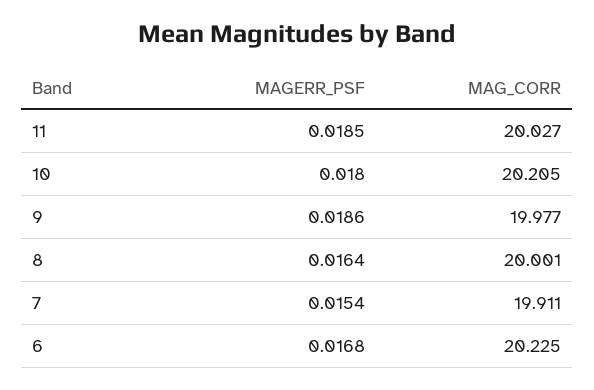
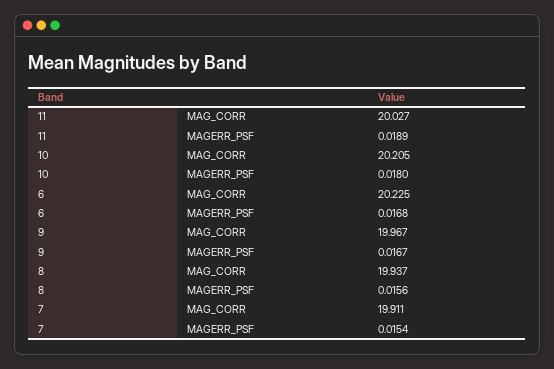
  {
    "MAGERR_PSF": {
-     "11": 0.0185,
+     "11": 0.0189,
      "10": 0.018,
-     "9": 0.0186,
+     "9": 0.0167,
-     "8": 0.0164,
+     "8": 0.0156,
      "7": 0.0154,
      "6": 0.0168
    },
    "MAG_CORR": {
      "11": 20.027,
      "10": 20.205,
-     "9": 19.977,
+     "9": 19.967,
-     "8": 20.001,
+     "8": 19.937,
      "7": 19.911,
      "6": 20.225
    }
  }

